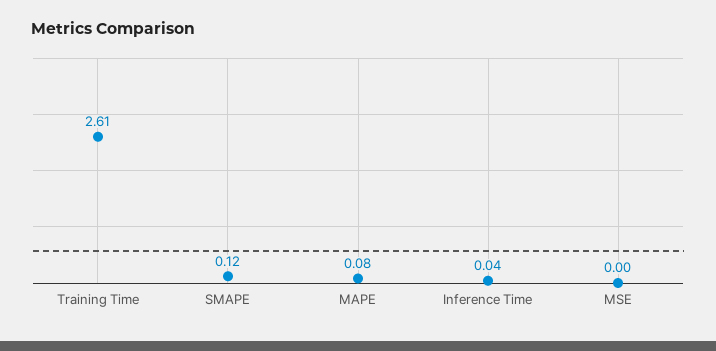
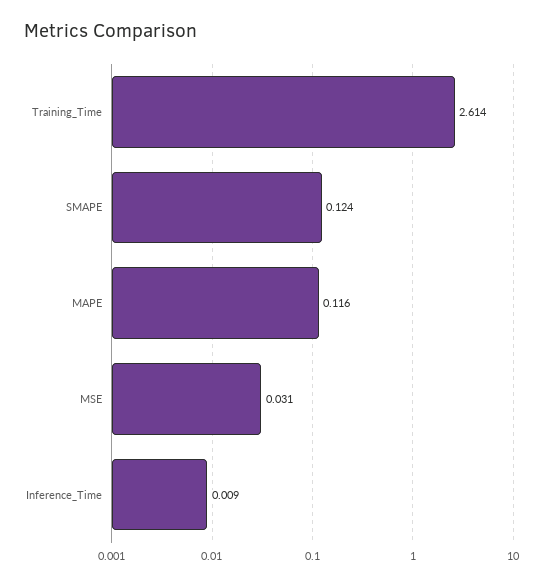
  {
    "Training Time": 2.614,
    "SMAPE": 0.124,
-   "MAPE": 0.08,
+   "MAPE": 0.116,
-   "Inference Time": 0.04,
+   "Inference Time": 0.009,
-   "MSE": 0
+   "MSE": 0.031
  }

